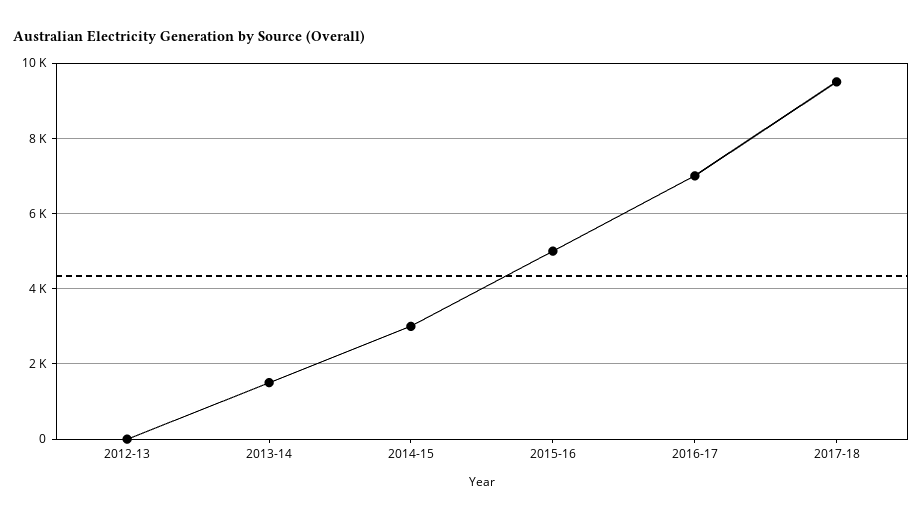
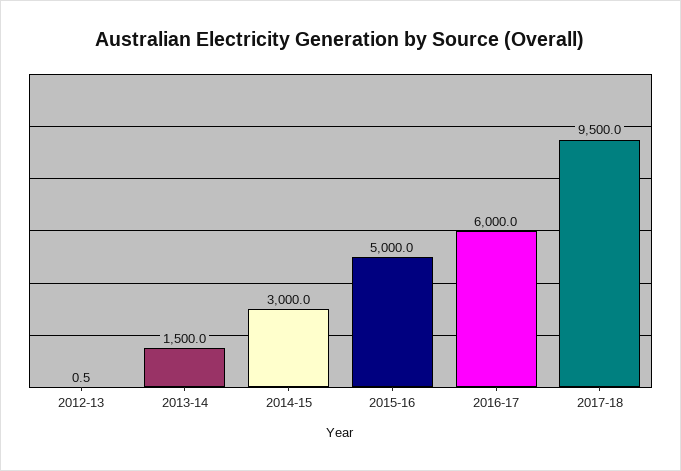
  {
    "2012-13": 0.5,
    "2013-14": 1500,
    "2014-15": 3000,
    "2015-16": 5000,
-   "2016-17": 7000,
+   "2016-17": 6000,
    "2017-18": 9500
  }

